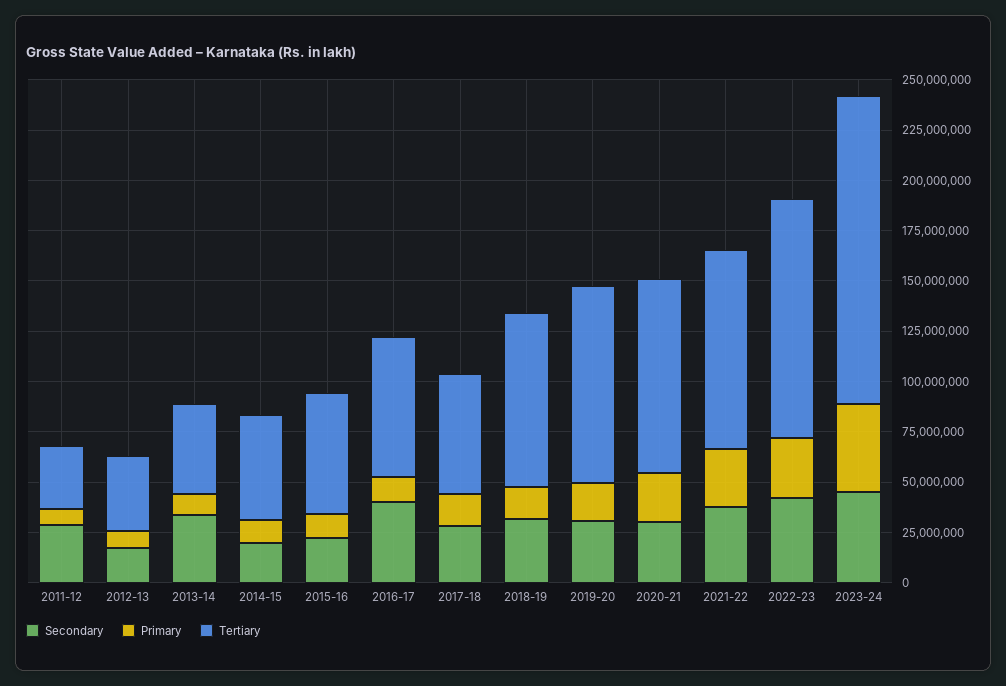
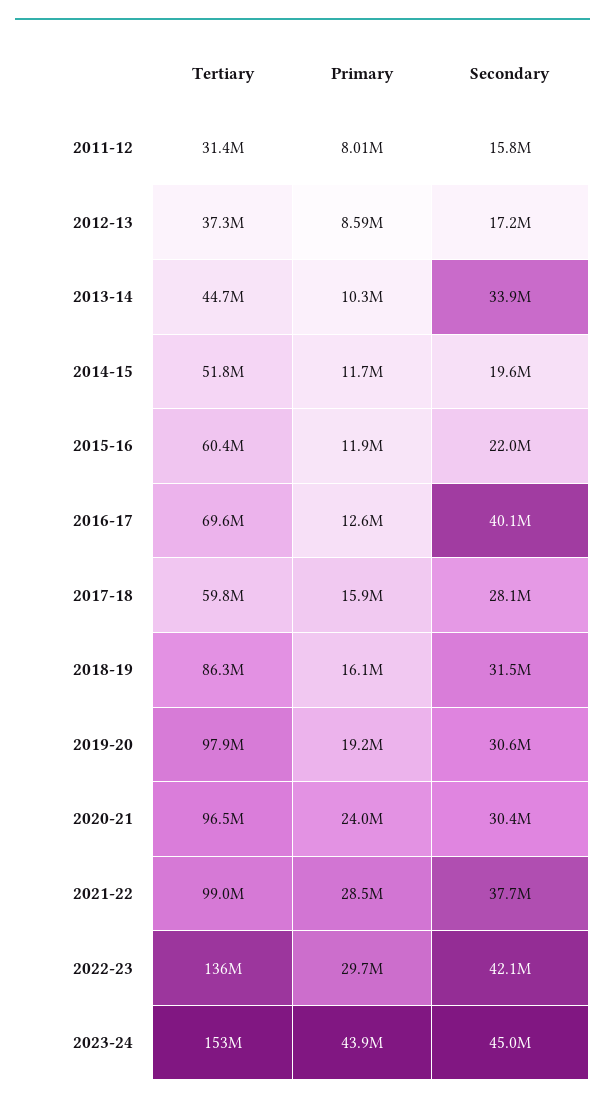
  {
    "Secondary": {
-     "2011-12": 30000000,
+     "2011-12": 15800000,
      "2012-13": 17200000,
      "2013-14": 33900000,
      "2014-15": 19600000,
      "2015-16": 22000000,
      "2016-17": 40100000,
      "2017-18": 28100000,
      "2018-19": 31500000,
      "2019-20": 30600000,
      "2020-21": 30400000,
      "2021-22": 37700000,
      "2022-23": 42100000,
      "2023-24": 45000000
    },
    "Primary": {
      "2011-12": 8010000,
      "2012-13": 8590000,
      "2013-14": 10300000,
      "2014-15": 11700000,
      "2015-16": 11900000,
      "2016-17": 12600000,
      "2017-18": 15900000,
      "2018-19": 16100000,
      "2019-20": 19200000,
      "2020-21": 24000000,
      "2021-22": 28500000,
      "2022-23": 29700000,
      "2023-24": 43900000
    },
    "Tertiary": {
      "2011-12": 31400000,
      "2012-13": 37300000,
      "2013-14": 44700000,
      "2014-15": 51800000,
      "2015-16": 60400000,
      "2016-17": 69600000,
      "2017-18": 59800000,
      "2018-19": 86300000,
      "2019-20": 97900000,
      "2020-21": 96500000,
      "2021-22": 99000000,
-     "2022-23": 120000000,
+     "2022-23": 136000000,
      "2023-24": 153000000
    }
  }

